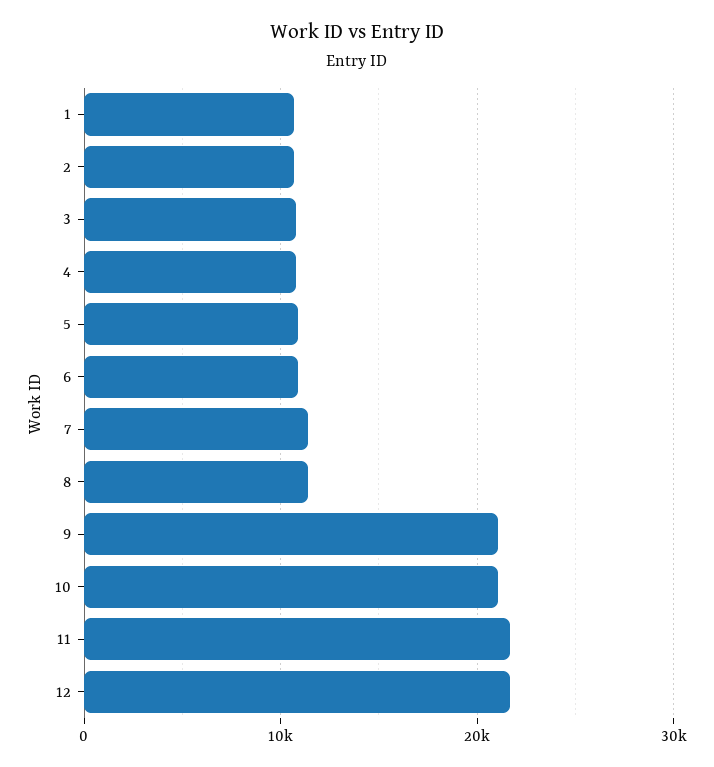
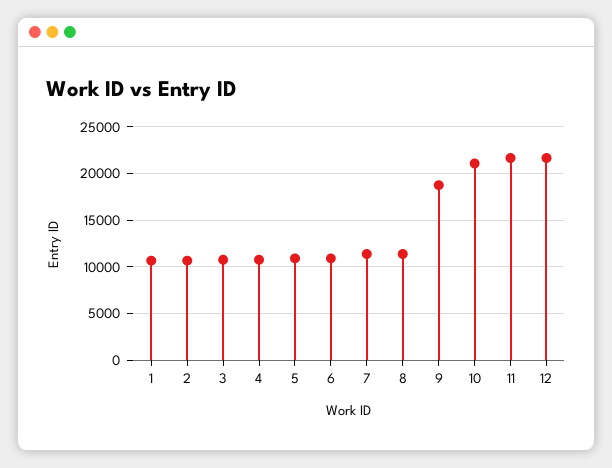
  {
    "1": 11000,
    "2": 11000,
    "3": 11000,
    "4": 11000,
    "5": 11000,
    "6": 11000,
    "7": 11000,
    "8": 11000,
-   "9": 21000,
+   "9": 19000,
    "10": 21000,
    "11": 22000,
    "12": 22000
  }

